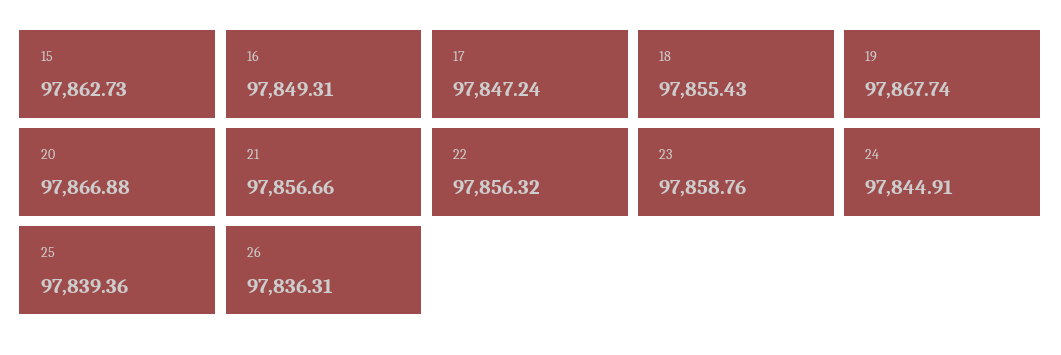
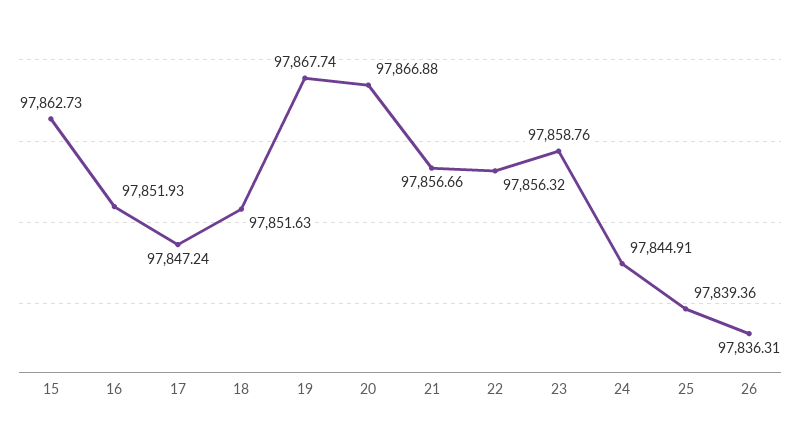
  {
    "15": 97862.73,
-   "16": 97849.31,
+   "16": 97851.93,
    "17": 97847.24,
-   "18": 97855.43,
+   "18": 97851.63,
    "19": 97867.74,
    "20": 97866.88,
    "21": 97856.66,
    "22": 97856.32,
    "23": 97858.76,
    "24": 97844.91,
    "25": 97839.36,
    "26": 97836.31
  }

